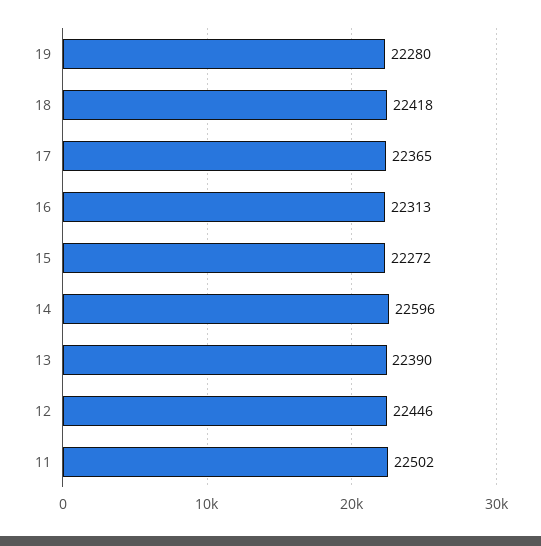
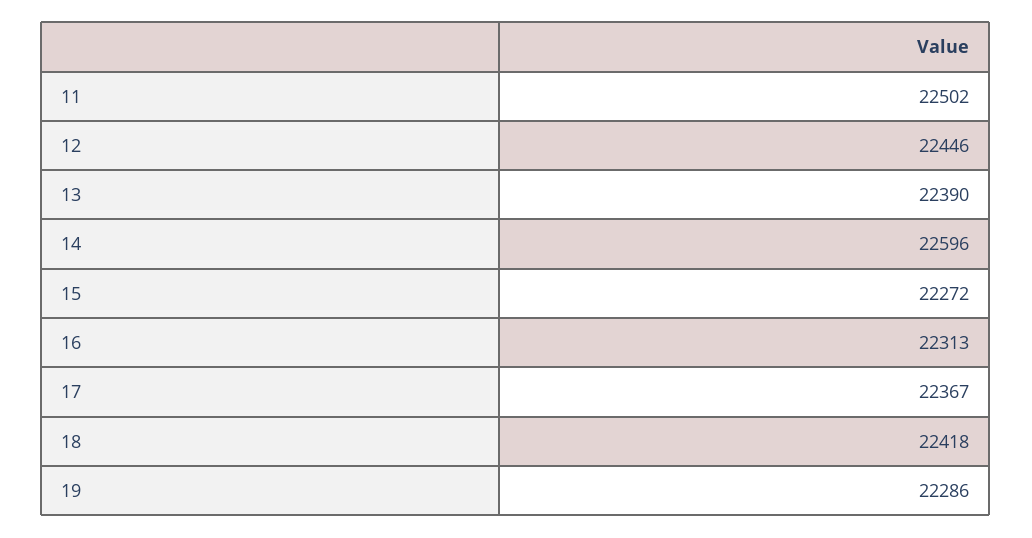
  {
-   "19": 22280,
+   "19": 22286,
    "18": 22418,
-   "17": 22365,
+   "17": 22367,
    "16": 22313,
    "15": 22272,
    "14": 22596,
    "13": 22390,
    "12": 22446,
    "11": 22502
  }

